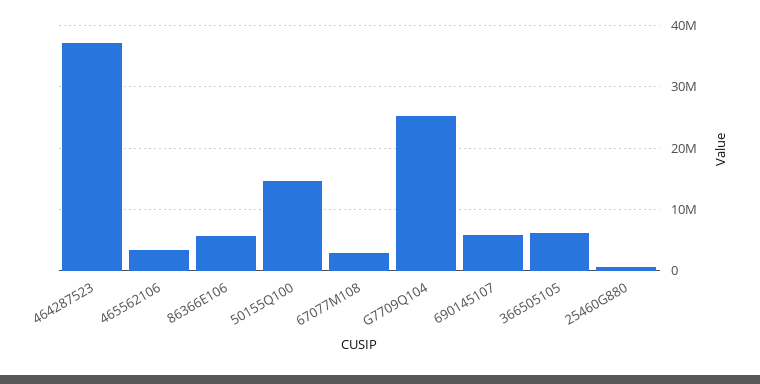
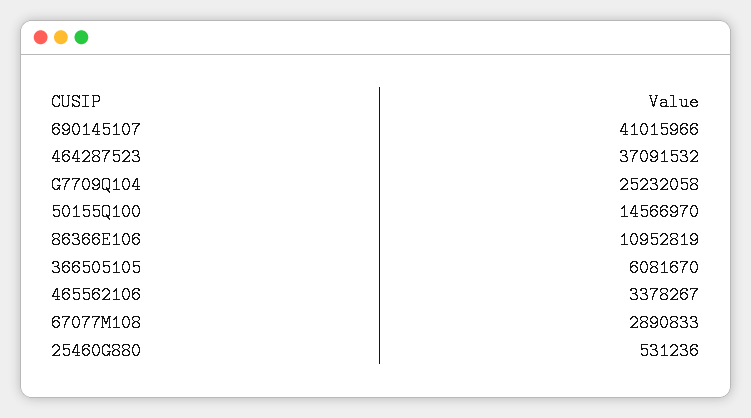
  {
    "464287523": 37091532,
    "465562106": 3378267,
-   "86366E106": 6000000,
+   "86366E106": 10952819,
    "50155Q100": 14566970,
    "67077M108": 2890833,
    "G7709Q104": 25232058,
-   "690145107": 6000000,
+   "690145107": 41015966,
    "366505105": 6081670,
    "25460G880": 531236
  }

